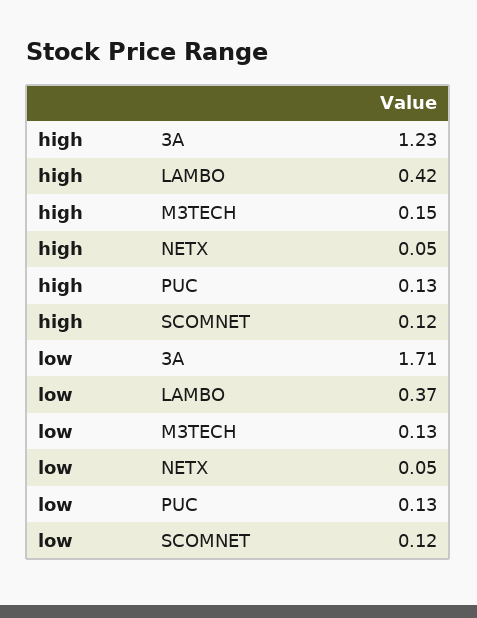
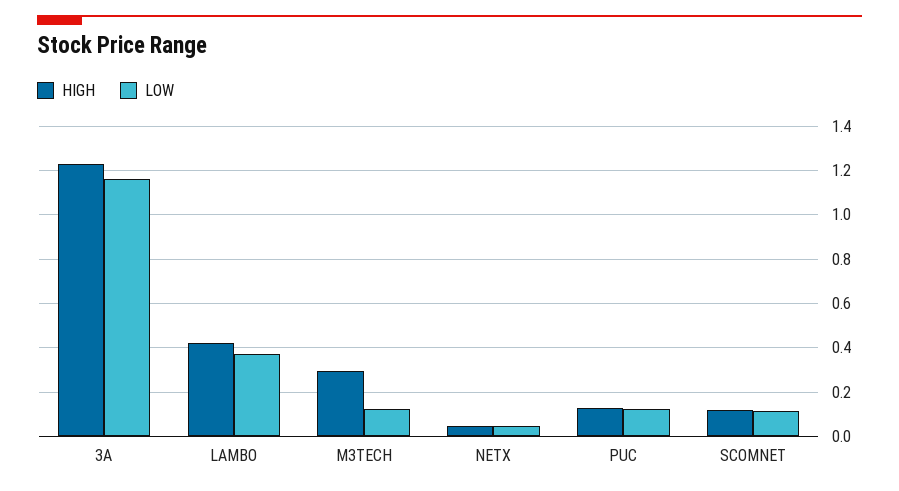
  {
    "high": {
      "3A": 1.23,
      "LAMBO": 0.42,
-     "M3TECH": 0.15,
+     "M3TECH": 0.3,
      "NETX": 0.05,
      "PUC": 0.13,
      "SCOMNET": 0.12
    },
    "low": {
-     "3A": 1.71,
+     "3A": 1.15,
      "LAMBO": 0.37,
      "M3TECH": 0.13,
      "NETX": 0.05,
      "PUC": 0.13,
      "SCOMNET": 0.12
    }
  }

